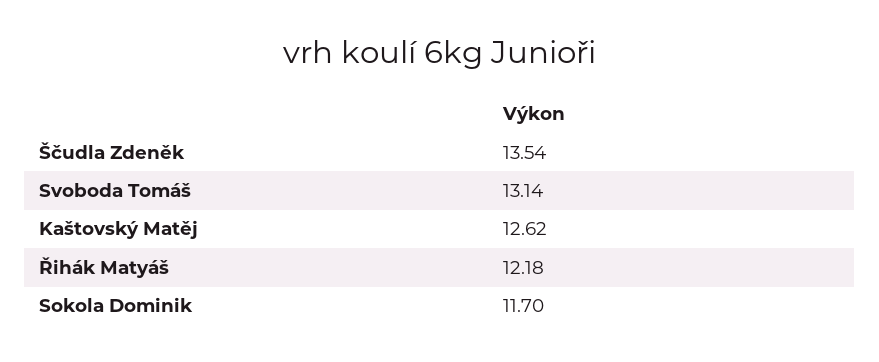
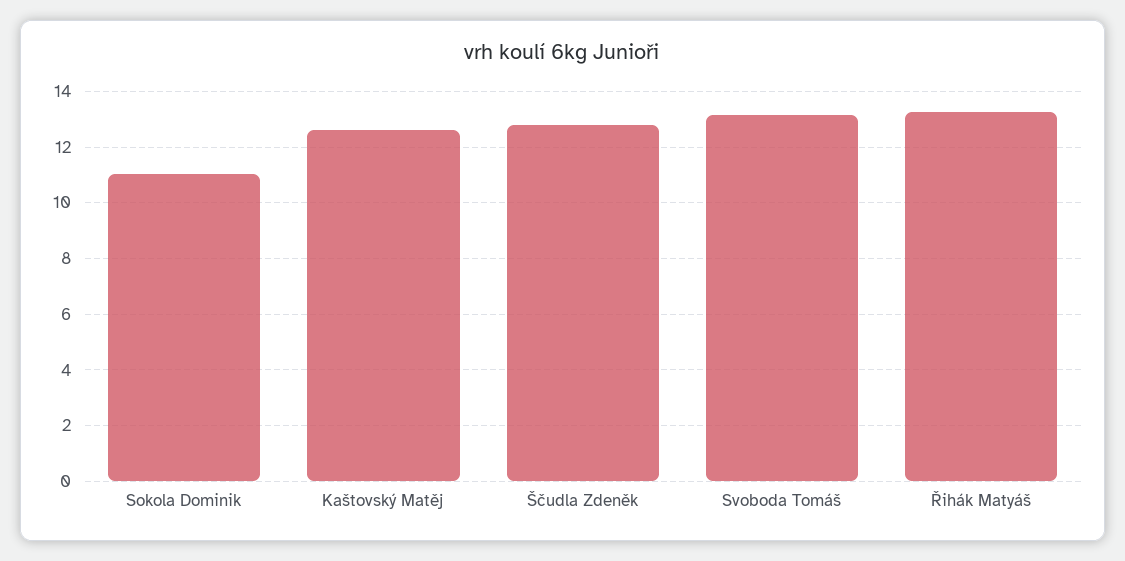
  {
-   "Ščudla Zdeněk": 13.54,
+   "Ščudla Zdeněk": 12.75,
    "Svoboda Tomáš": 13.14,
    "Kaštovský Matěj": 12.62,
-   "Řihák Matyáš": 12.18,
+   "Řihák Matyáš": 13.25,
-   "Sokola Dominik": 11.7
+   "Sokola Dominik": 11
  }

